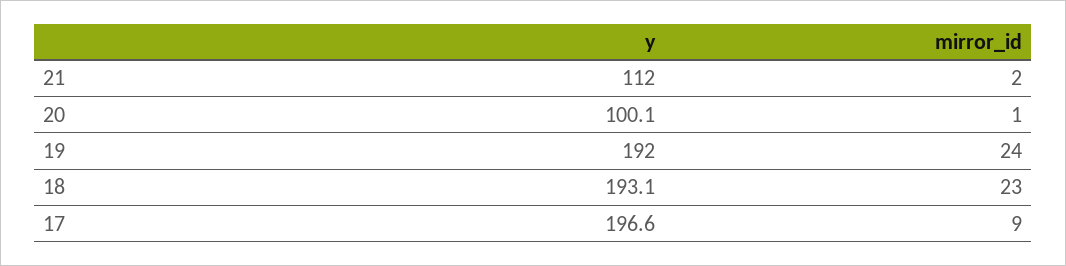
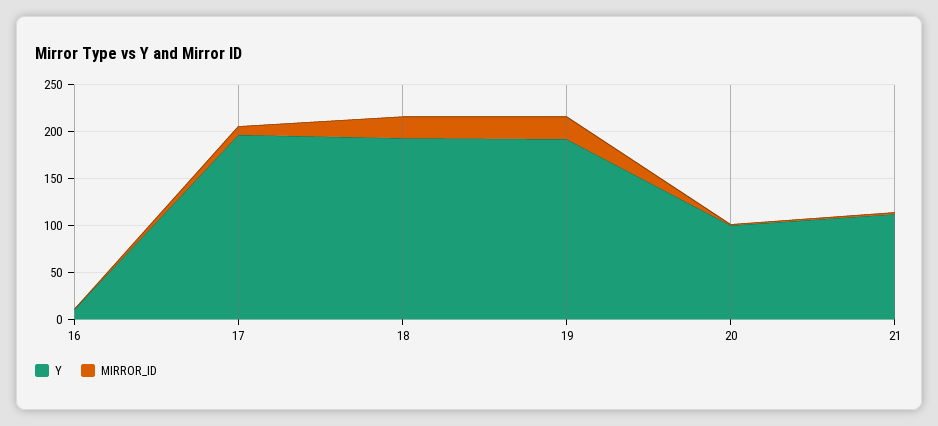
  {
    "y": {
      "21": 112,
      "20": 100.1,
      "19": 192,
      "18": 193.1,
-     "17": 196.6
+     "17": 196.6,
+     "16": 10
    },
    "mirror_id": {
      "21": 2,
      "20": 1,
      "19": 24,
      "18": 23,
-     "17": 9
+     "17": 9,
+     "16": 0
    }
  }

